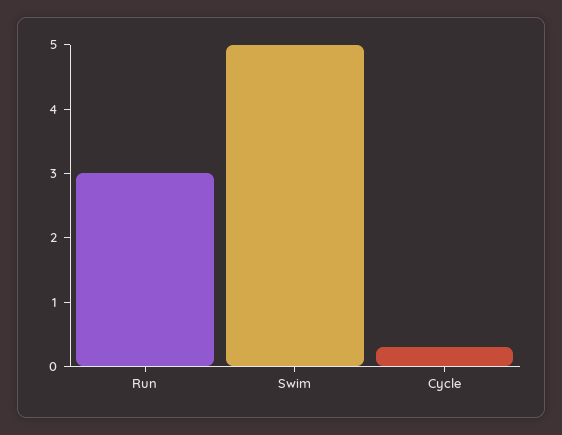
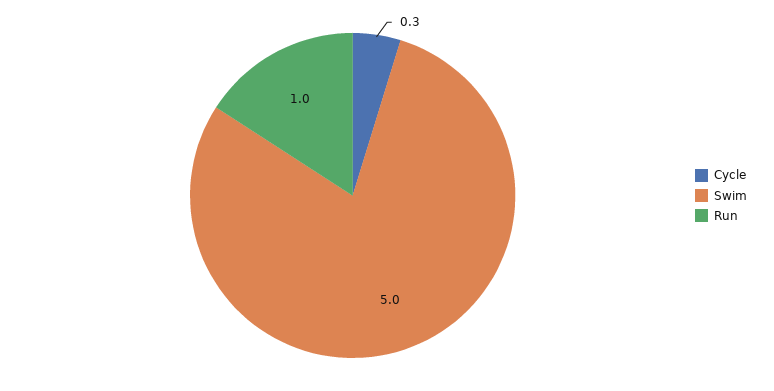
  {
-   "Run": 3,
+   "Run": 1,
    "Swim": 5,
    "Cycle": 0.3
  }

